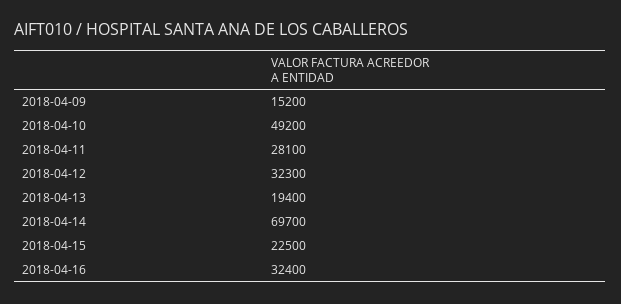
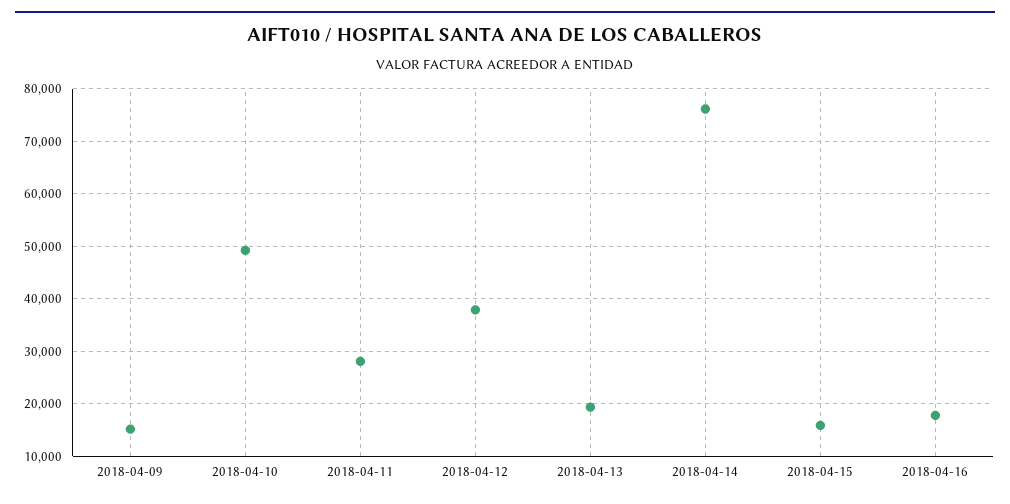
  {
    "2018-04-09": 15200,
    "2018-04-10": 49200,
    "2018-04-11": 28100,
-   "2018-04-12": 32300,
+   "2018-04-12": 38000,
    "2018-04-13": 19400,
-   "2018-04-14": 69700,
+   "2018-04-14": 76000,
-   "2018-04-15": 22500,
+   "2018-04-15": 16000,
-   "2018-04-16": 32400
+   "2018-04-16": 18000
  }

